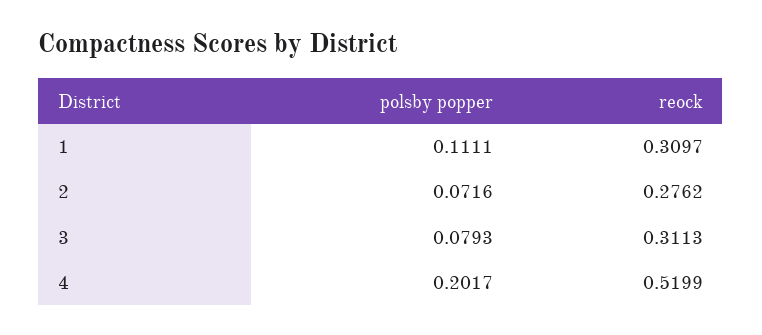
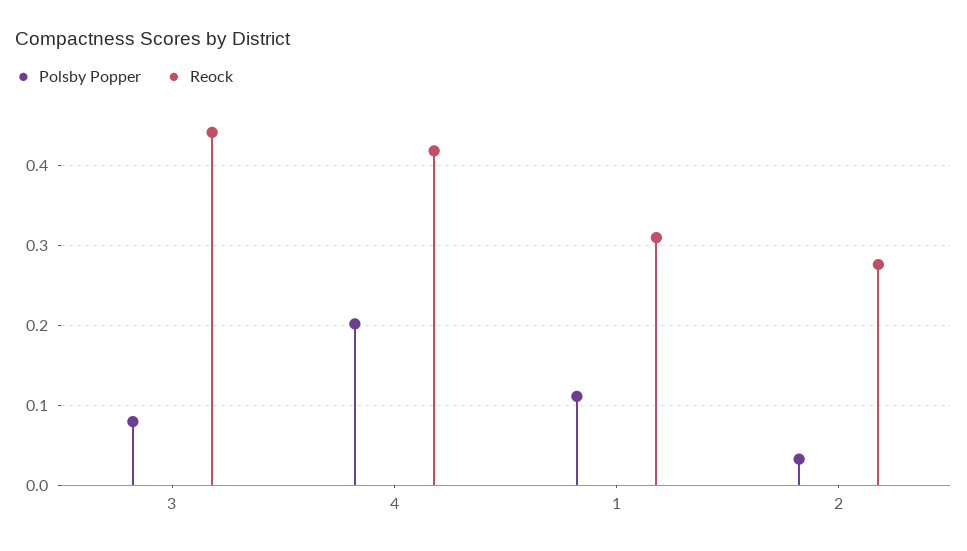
  {
    "polsby popper": {
      "1": 0.1111,
-     "2": 0.0716,
+     "2": 0.03,
      "3": 0.0793,
      "4": 0.2017
    },
    "reock": {
      "1": 0.3097,
      "2": 0.2762,
-     "3": 0.3113,
+     "3": 0.44,
-     "4": 0.5199
+     "4": 0.42
    }
  }

